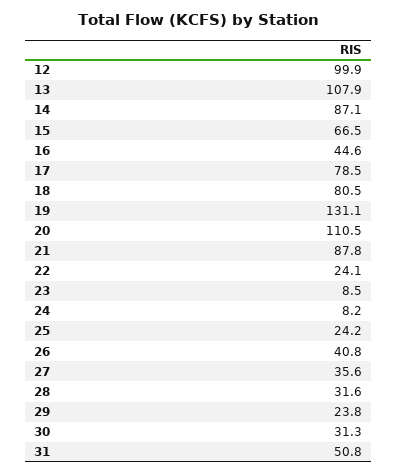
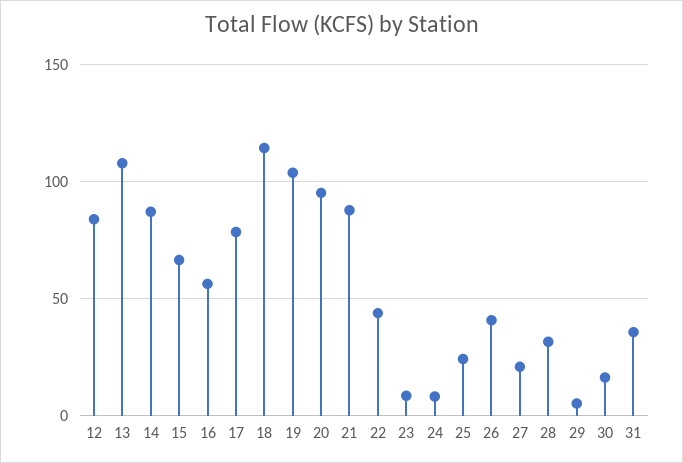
  {
-   "12": 99.9,
+   "12": 85,
    "13": 107.9,
    "14": 87.1,
    "15": 66.5,
-   "16": 44.6,
+   "16": 55,
    "17": 78.5,
-   "18": 80.5,
+   "18": 115,
-   "19": 131.1,
+   "19": 105,
-   "20": 110.5,
+   "20": 95,
    "21": 87.8,
-   "22": 24.1,
+   "22": 45,
    "23": 8.5,
    "24": 8.2,
    "25": 24.2,
    "26": 40.8,
-   "27": 35.6,
+   "27": 20,
    "28": 31.6,
-   "29": 23.8,
+   "29": 5,
-   "30": 31.3,
+   "30": 15,
-   "31": 50.8
+   "31": 35
  }

